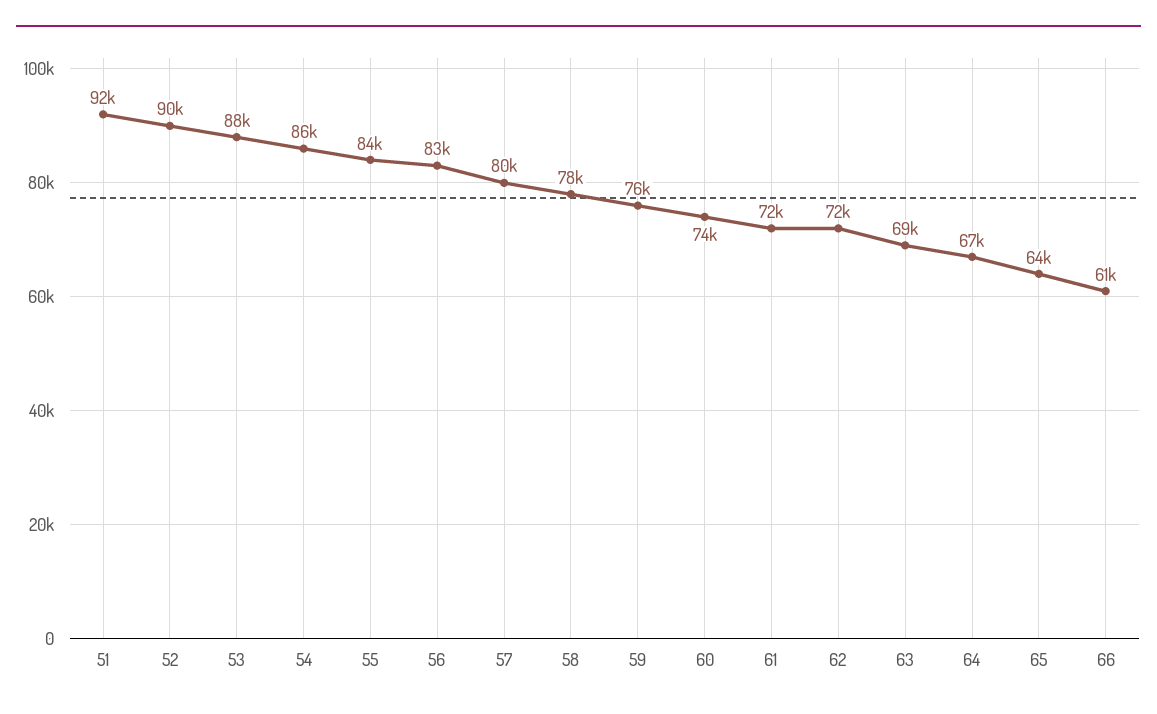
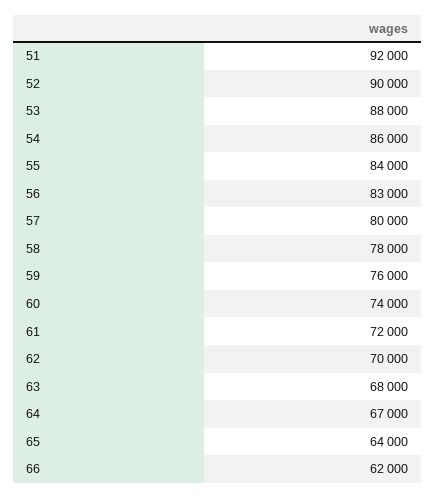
  {
    "51": 92000,
    "52": 90000,
    "53": 88000,
    "54": 86000,
    "55": 84000,
    "56": 83000,
    "57": 80000,
    "58": 78000,
    "59": 76000,
    "60": 74000,
    "61": 72000,
-   "62": 72000,
+   "62": 70000,
-   "63": 69000,
+   "63": 68000,
    "64": 67000,
    "65": 64000,
-   "66": 61000
+   "66": 62000
  }

